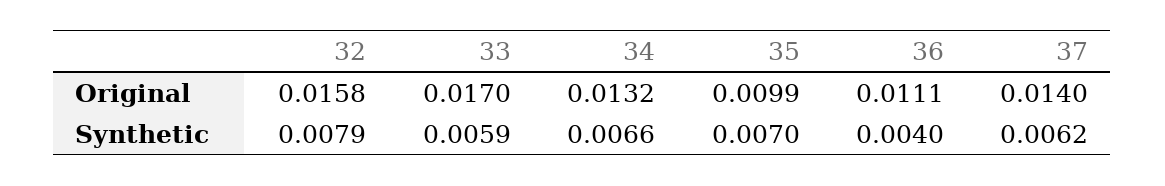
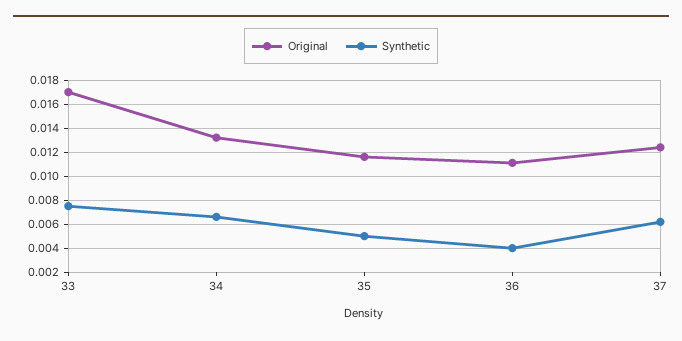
  {
    "Original": {
-     "32": 0.0158,
      "33": 0.017,
      "34": 0.0132,
-     "35": 0.0099,
+     "35": 0.0115,
      "36": 0.0111,
-     "37": 0.014
+     "37": 0.0125
    },
    "Synthetic": {
-     "32": 0.0079,
-     "33": 0.0059,
+     "33": 0.0075,
      "34": 0.0066,
-     "35": 0.007,
+     "35": 0.005,
      "36": 0.004,
      "37": 0.0062
    }
  }

